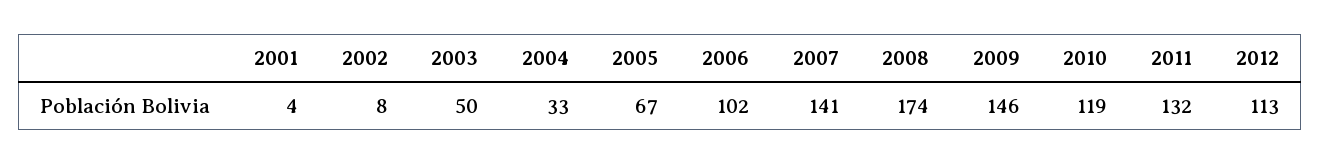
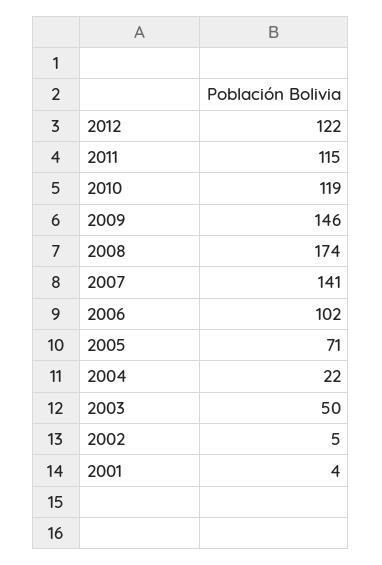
  {
    "2001": 4,
-   "2002": 8,
+   "2002": 5,
    "2003": 50,
-   "2004": 33,
+   "2004": 22,
-   "2005": 67,
+   "2005": 71,
    "2006": 102,
    "2007": 141,
    "2008": 174,
    "2009": 146,
    "2010": 119,
-   "2011": 132,
+   "2011": 115,
-   "2012": 113
+   "2012": 122
  }

